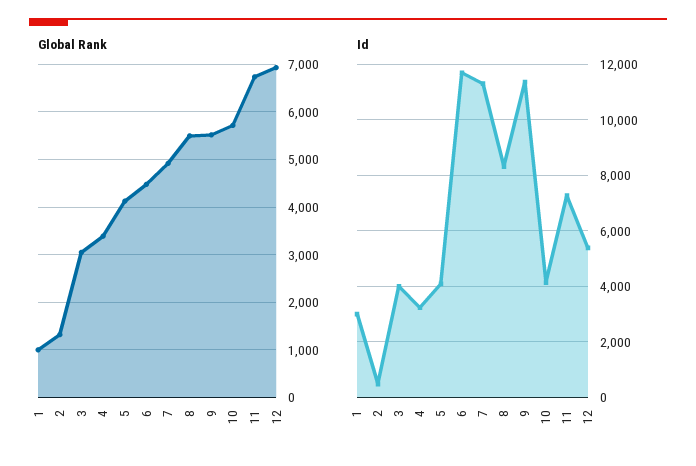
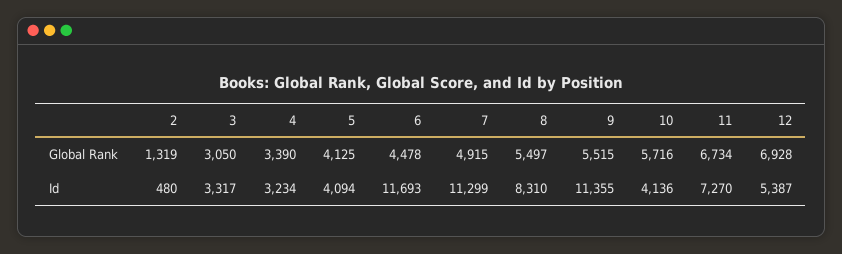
  {
    "Global Rank": {
-     "1": 1000,
      "2": 1319,
      "3": 3050,
      "4": 3390,
      "5": 4125,
      "6": 4478,
      "7": 4915,
      "8": 5497,
      "9": 5515,
      "10": 5716,
      "11": 6734,
      "12": 6928
    },
    "Id": {
-     "1": 3000,
      "2": 480,
-     "3": 4000,
+     "3": 3317,
      "4": 3234,
      "5": 4094,
      "6": 11693,
      "7": 11299,
      "8": 8310,
      "9": 11355,
      "10": 4136,
      "11": 7270,
      "12": 5387
    }
  }

